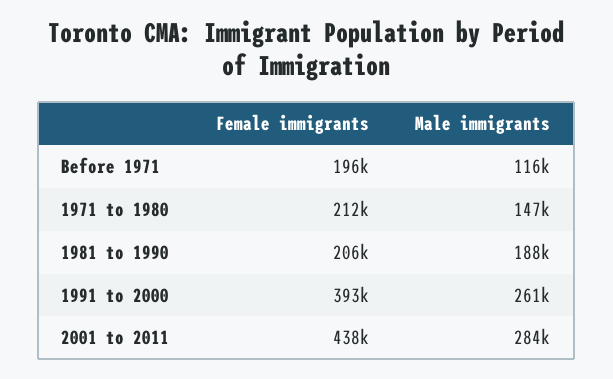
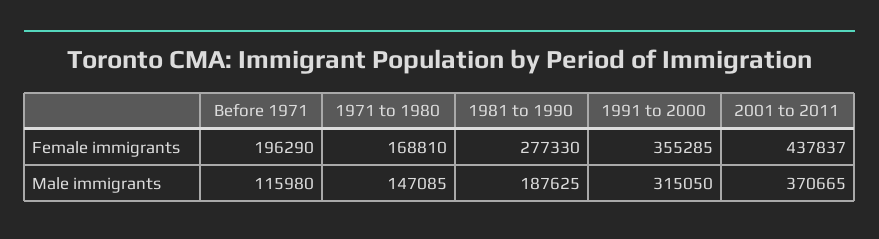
  {
    "Female immigrants": {
      "Before 1971": 196290,
-     "1971 to 1980": 212000,
+     "1971 to 1980": 168810,
-     "1981 to 1990": 206000,
+     "1981 to 1990": 277330,
-     "1991 to 2000": 393000,
+     "1991 to 2000": 355285,
      "2001 to 2011": 437837
    },
    "Male immigrants": {
      "Before 1971": 115980,
      "1971 to 1980": 147085,
      "1981 to 1990": 187625,
-     "1991 to 2000": 261000,
+     "1991 to 2000": 315050,
-     "2001 to 2011": 284000
+     "2001 to 2011": 370665
    }
  }

